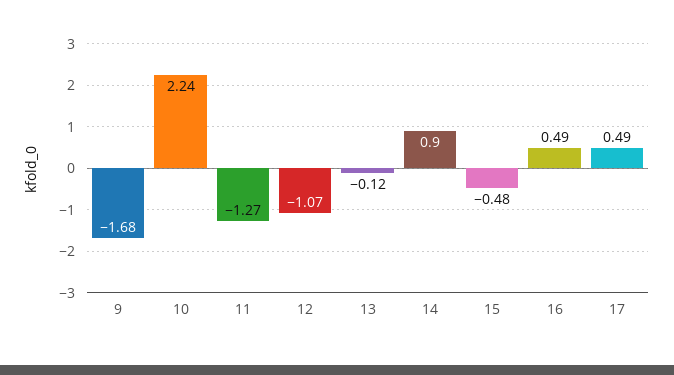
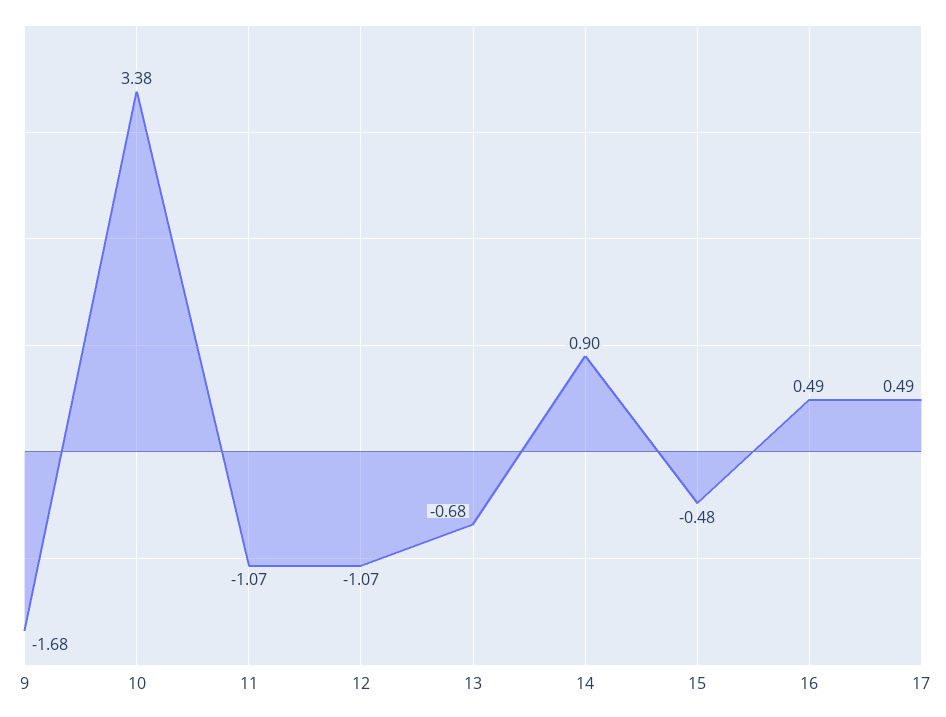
  {
    "9": -1.68,
-   "10": 2.24,
+   "10": 3.38,
-   "11": -1.27,
+   "11": -1.07,
    "12": -1.07,
-   "13": -0.12,
+   "13": -0.68,
    "14": 0.9,
    "15": -0.48,
    "16": 0.49,
    "17": 0.49
  }

